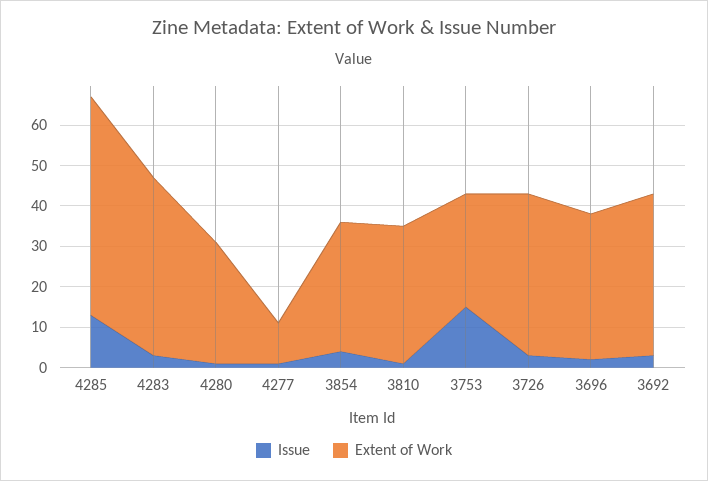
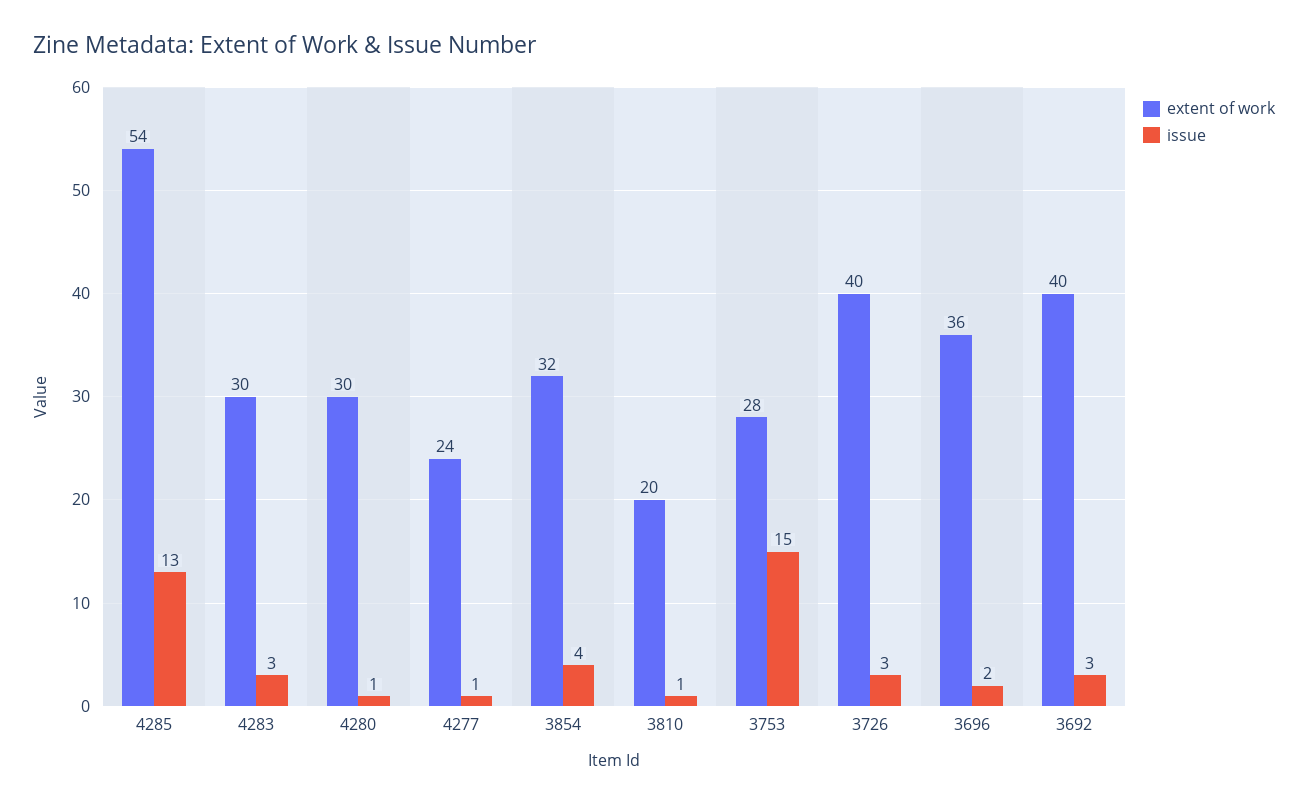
  {
    "Issue": {
      "4285": 13,
      "4283": 3,
      "4280": 1,
      "4277": 1,
      "3854": 4,
      "3810": 1,
      "3753": 15,
      "3726": 3,
      "3696": 2,
      "3692": 3
    },
    "Extent of Work": {
      "4285": 54,
-     "4283": 45,
+     "4283": 30,
      "4280": 30,
-     "4277": 10,
+     "4277": 24,
      "3854": 32,
-     "3810": 35,
+     "3810": 20,
      "3753": 28,
      "3726": 40,
      "3696": 36,
      "3692": 40
    }
  }

